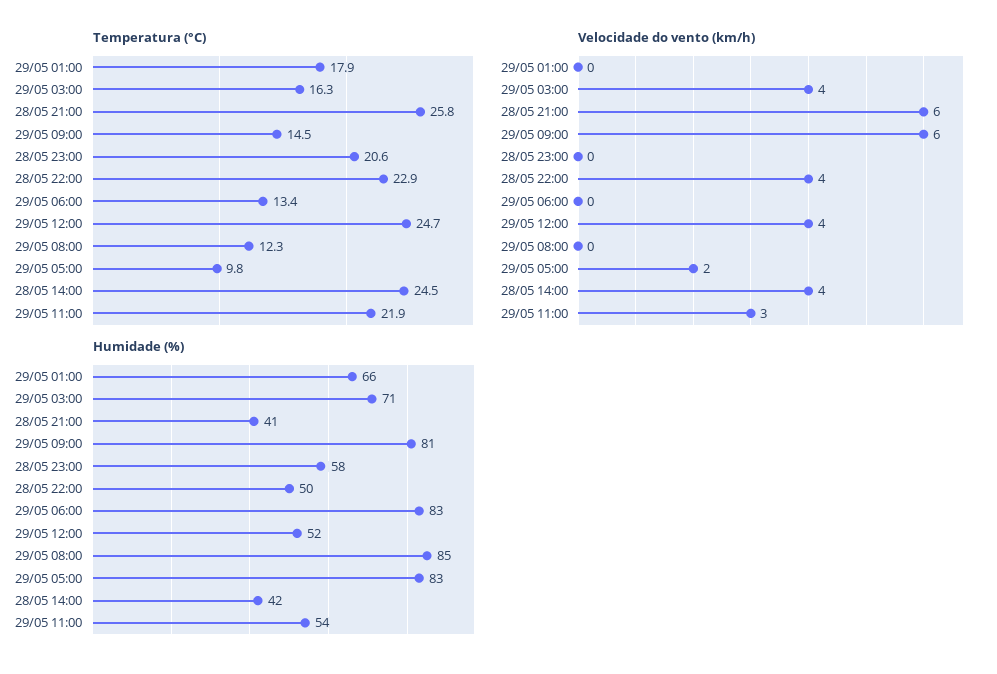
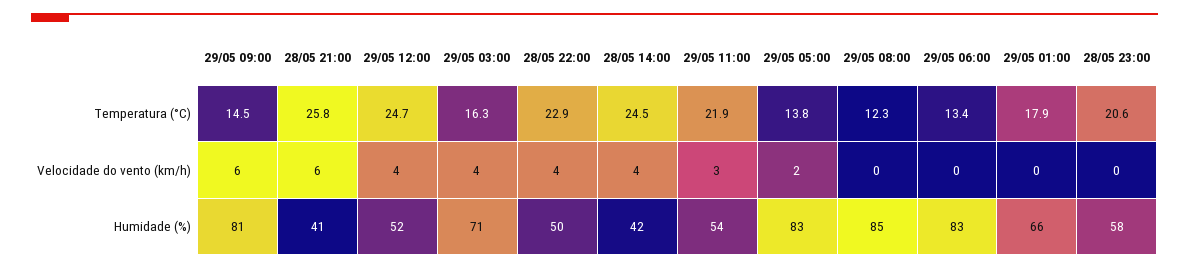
  {
    "Temperatura (°C)": {
      "29/05 01:00": 17.9,
      "29/05 03:00": 16.3,
      "28/05 21:00": 25.8,
      "29/05 09:00": 14.5,
      "28/05 23:00": 20.6,
      "28/05 22:00": 22.9,
      "29/05 06:00": 13.4,
      "29/05 12:00": 24.7,
      "29/05 08:00": 12.3,
-     "29/05 05:00": 9.8,
+     "29/05 05:00": 13.8,
      "28/05 14:00": 24.5,
      "29/05 11:00": 21.9
    },
    "Velocidade do vento (km/h)": {
      "29/05 01:00": 0,
      "29/05 03:00": 4,
      "28/05 21:00": 6,
      "29/05 09:00": 6,
      "28/05 23:00": 0,
      "28/05 22:00": 4,
      "29/05 06:00": 0,
      "29/05 12:00": 4,
      "29/05 08:00": 0,
      "29/05 05:00": 2,
      "28/05 14:00": 4,
      "29/05 11:00": 3
    },
    "Humidade (%)": {
      "29/05 01:00": 66,
      "29/05 03:00": 71,
      "28/05 21:00": 41,
      "29/05 09:00": 81,
      "28/05 23:00": 58,
      "28/05 22:00": 50,
      "29/05 06:00": 83,
      "29/05 12:00": 52,
      "29/05 08:00": 85,
      "29/05 05:00": 83,
      "28/05 14:00": 42,
      "29/05 11:00": 54
    }
  }

